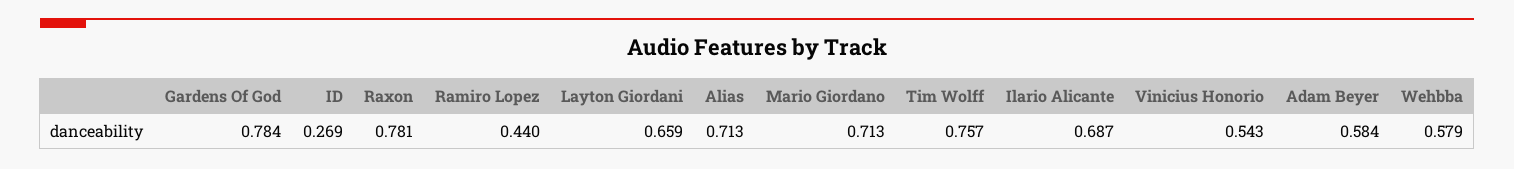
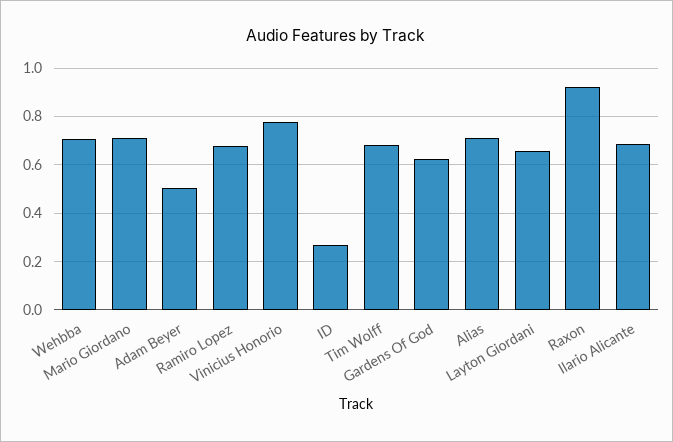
  {
-   "Gardens Of God": 0.784,
+   "Gardens Of God": 0.625,
    "ID": 0.269,
-   "Raxon": 0.781,
+   "Raxon": 0.925,
-   "Ramiro Lopez": 0.44,
+   "Ramiro Lopez": 0.675,
    "Layton Giordani": 0.659,
    "Alias": 0.713,
    "Mario Giordano": 0.713,
-   "Tim Wolff": 0.757,
+   "Tim Wolff": 0.675,
    "Ilario Alicante": 0.687,
-   "Vinicius Honorio": 0.543,
+   "Vinicius Honorio": 0.775,
-   "Adam Beyer": 0.584,
+   "Adam Beyer": 0.5,
-   "Wehbba": 0.579
+   "Wehbba": 0.7
  }

